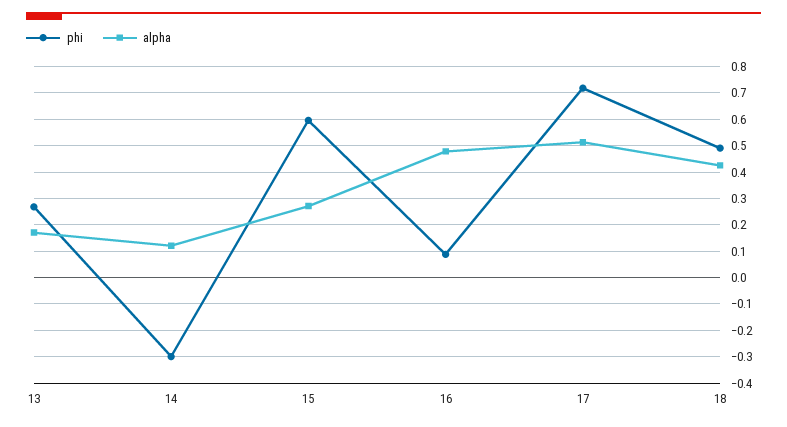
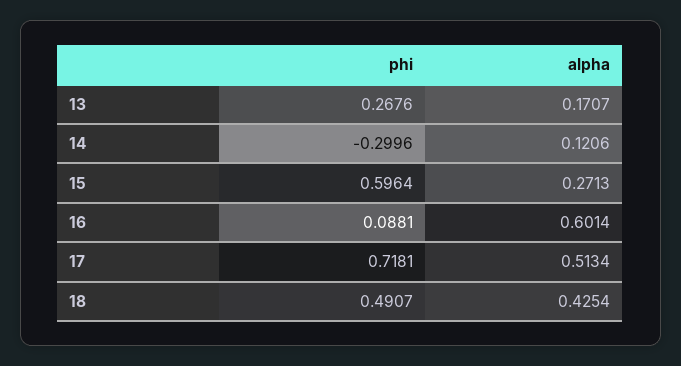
  {
    "phi": {
      "13": 0.2676,
      "14": -0.2996,
      "15": 0.5964,
      "16": 0.0881,
      "17": 0.7181,
      "18": 0.4907
    },
    "alpha": {
      "13": 0.1707,
      "14": 0.1206,
      "15": 0.2713,
-     "16": 0.475,
+     "16": 0.6014,
      "17": 0.5134,
      "18": 0.4254
    }
  }

